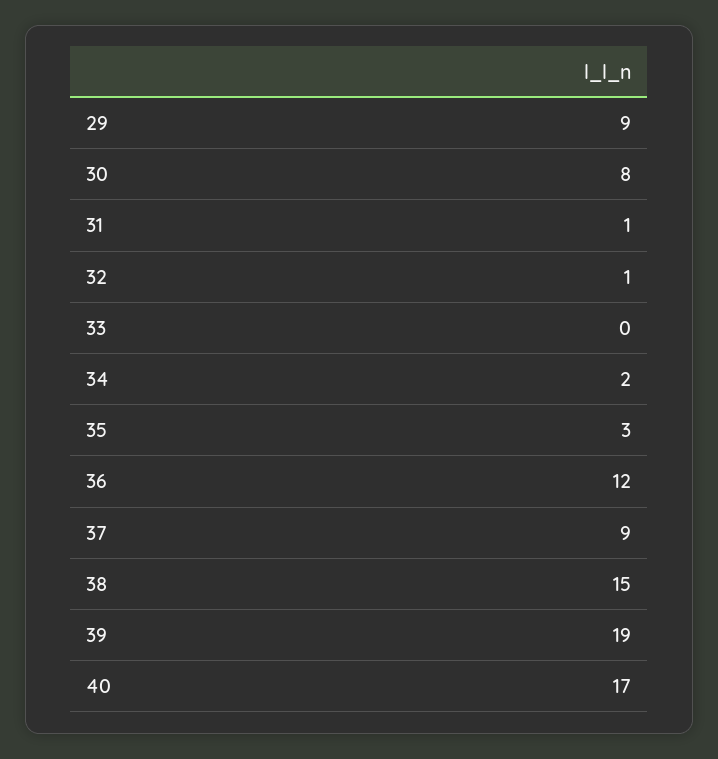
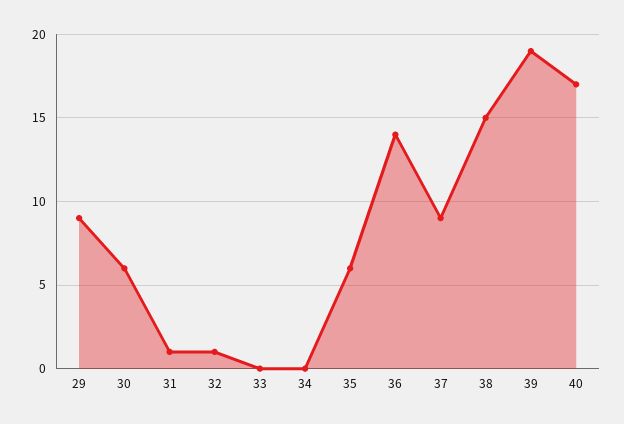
  {
    "29": 9,
-   "30": 8,
+   "30": 6,
    "31": 1,
    "32": 1,
    "33": 0,
-   "34": 2,
+   "34": 0,
-   "35": 3,
+   "35": 6,
-   "36": 12,
+   "36": 14,
    "37": 9,
    "38": 15,
    "39": 19,
    "40": 17
  }

